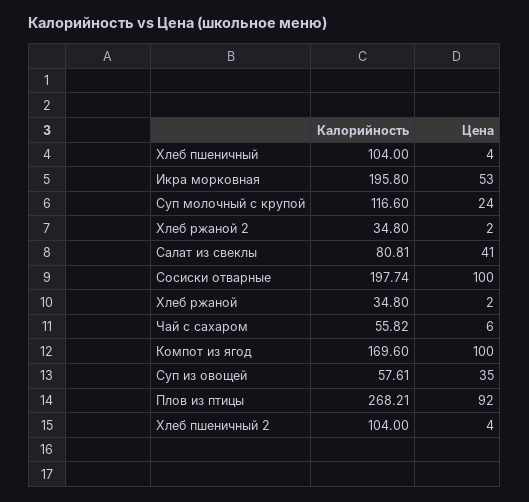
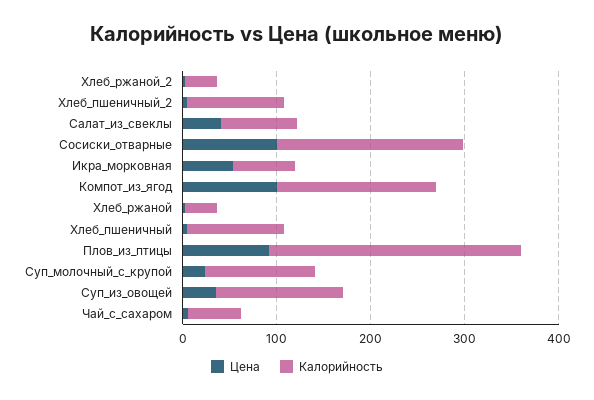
  {
    "Калорийность": {
      "Хлеб пшеничный": 104,
-     "Икра морковная": 195.8,
+     "Икра морковная": 60,
      "Суп молочный с крупой": 116.6,
      "Хлеб ржаной 2": 34.8,
      "Салат из свеклы": 80.81,
      "Сосиски отварные": 197.74,
      "Хлеб ржаной": 34.8,
      "Чай с сахаром": 55.82,
      "Компот из ягод": 169.6,
-     "Суп из овощей": 57.61,
+     "Суп из овощей": 140,
      "Плов из птицы": 268.21,
      "Хлеб пшеничный 2": 104
    },
    "Цена": {
      "Хлеб пшеничный": 4,
      "Икра морковная": 53,
      "Суп молочный с крупой": 24,
      "Хлеб ржаной 2": 2,
      "Салат из свеклы": 41,
      "Сосиски отварные": 100,
      "Хлеб ржаной": 2,
      "Чай с сахаром": 6,
      "Компот из ягод": 100,
      "Суп из овощей": 35,
      "Плов из птицы": 92,
      "Хлеб пшеничный 2": 4
    }
  }

